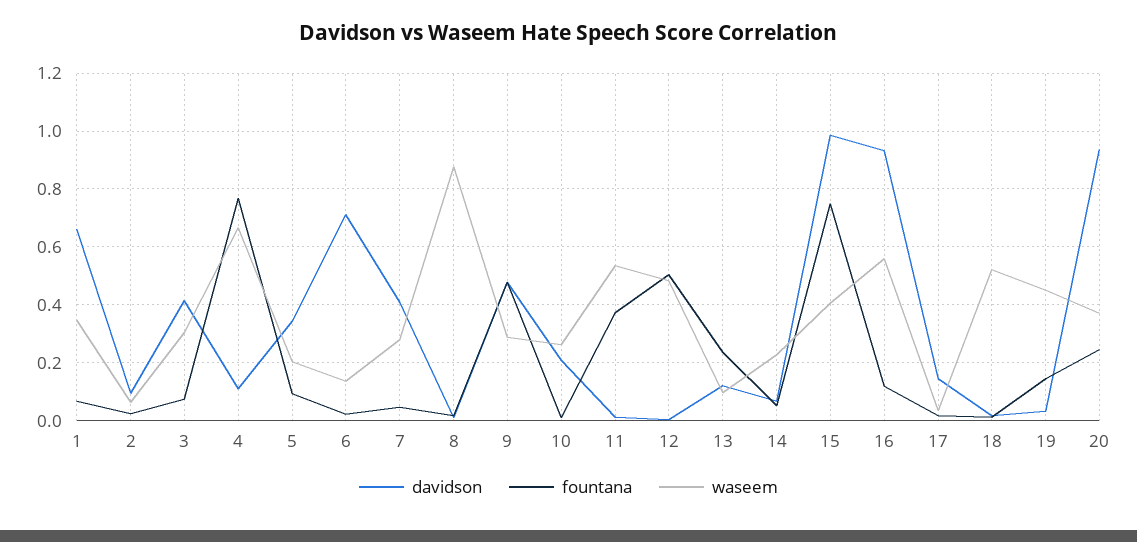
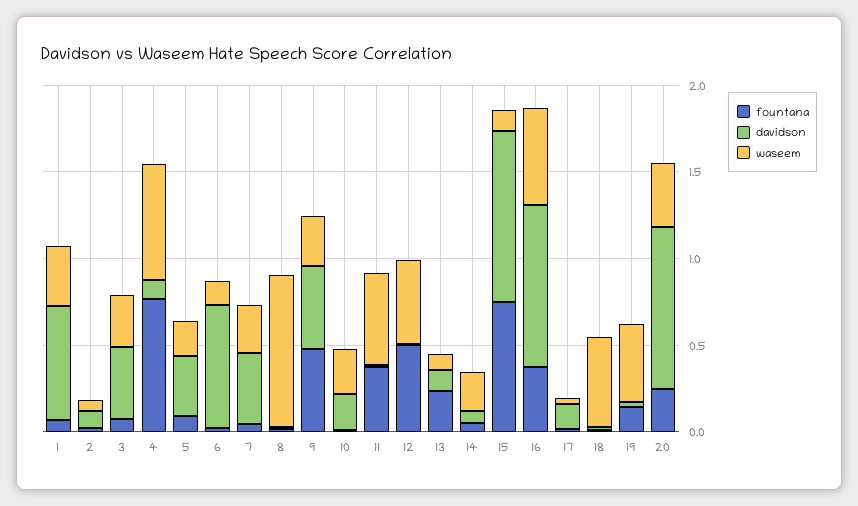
  {
    "davidson": {
      "1": 0.65,
      "2": 0.1,
      "3": 0.425,
      "4": 0.1,
      "5": 0.35,
      "6": 0.7,
      "7": 0.4,
      "8": 0,
      "9": 0.475,
      "10": 0.2,
      "11": 0,
      "12": 0,
      "13": 0.125,
      "14": 0.075,
      "15": 0.975,
      "16": 0.925,
      "17": 0.15,
      "18": 0.025,
      "19": 0.025,
      "20": 0.925
    },
    "fountana": {
      "1": 0.075,
      "2": 0.025,
      "3": 0.075,
      "4": 0.775,
      "5": 0.1,
      "6": 0.025,
      "7": 0.05,
      "8": 0.025,
      "9": 0.475,
      "10": 0,
      "11": 0.375,
      "12": 0.5,
      "13": 0.225,
      "14": 0.05,
      "15": 0.75,
-     "16": 0.125,
+     "16": 0.4,
      "17": 0.025,
      "18": 0,
      "19": 0.15,
      "20": 0.25
    },
    "waseem": {
      "1": 0.35,
      "2": 0.075,
      "3": 0.3,
      "4": 0.675,
      "5": 0.2,
      "6": 0.125,
      "7": 0.275,
      "8": 0.875,
      "9": 0.3,
      "10": 0.25,
      "11": 0.525,
      "12": 0.475,
      "13": 0.1,
      "14": 0.225,
-     "15": 0.4,
+     "15": 0.1,
      "16": 0.55,
      "17": 0.025,
      "18": 0.525,
      "19": 0.45,
      "20": 0.375
    }
  }

